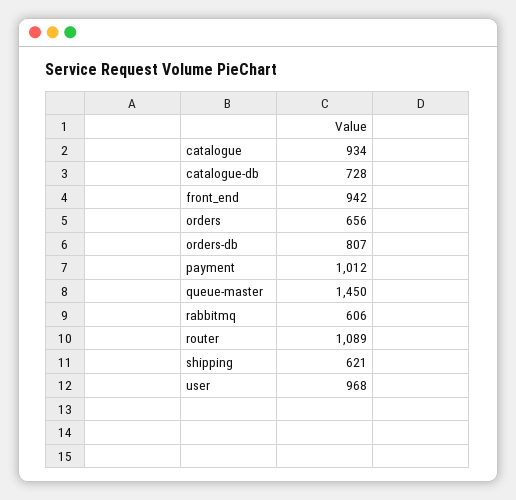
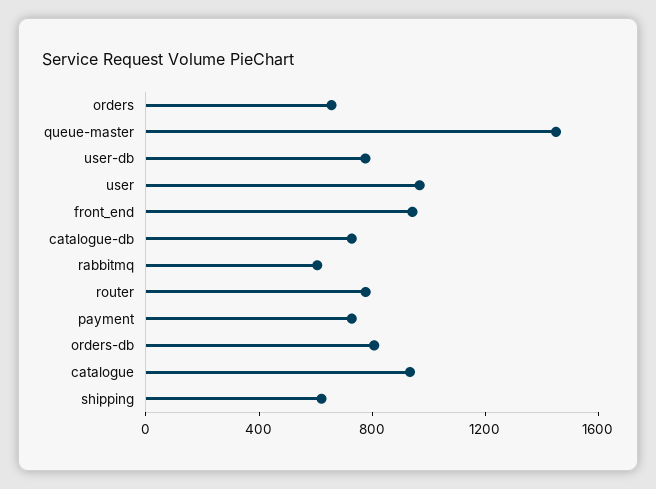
  {
    "catalogue": 934,
    "catalogue-db": 728,
    "front_end": 942,
    "orders": 656,
    "orders-db": 807,
-   "payment": 1012,
+   "payment": 700,
    "queue-master": 1450,
    "rabbitmq": 606,
-   "router": 1089,
+   "router": 800,
    "shipping": 621,
-   "user": 968
+   "user": 968,
+   "user-db": 800
  }

